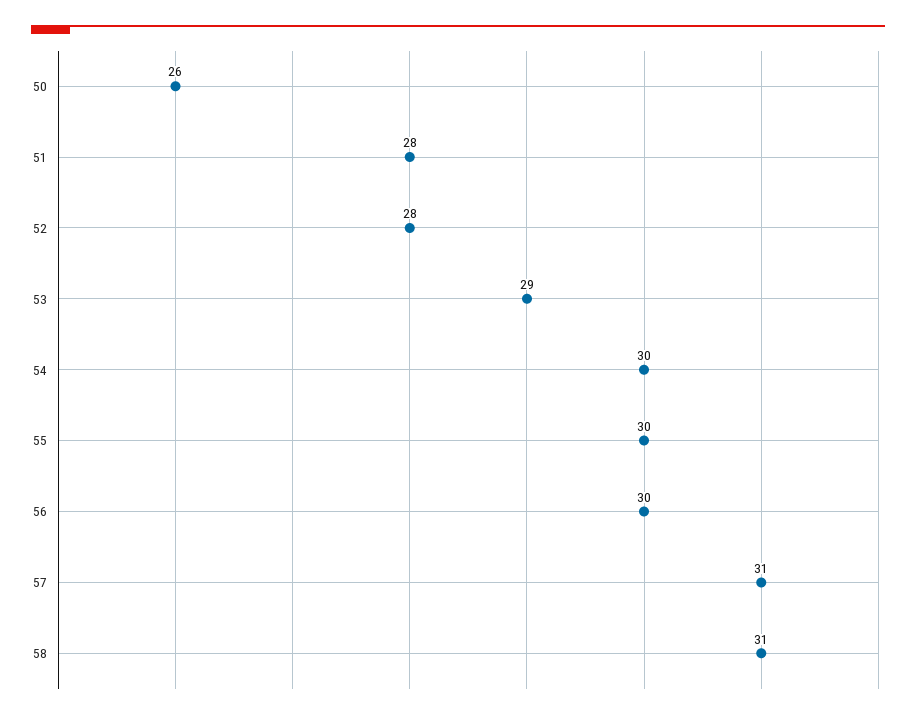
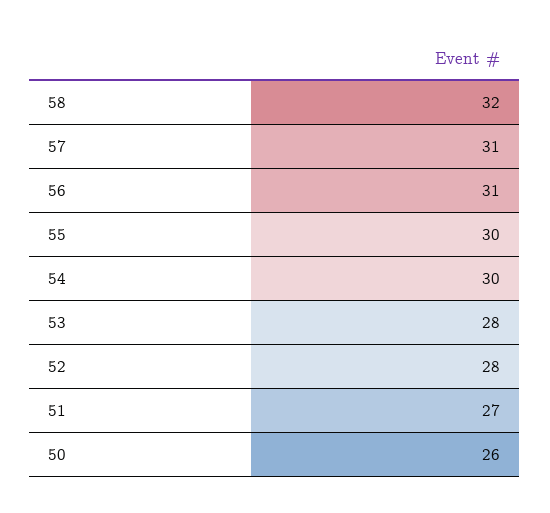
  {
    "50": 26,
-   "51": 28,
+   "51": 27,
    "52": 28,
-   "53": 29,
+   "53": 28,
    "54": 30,
    "55": 30,
-   "56": 30,
+   "56": 31,
    "57": 31,
-   "58": 31
+   "58": 32
  }

